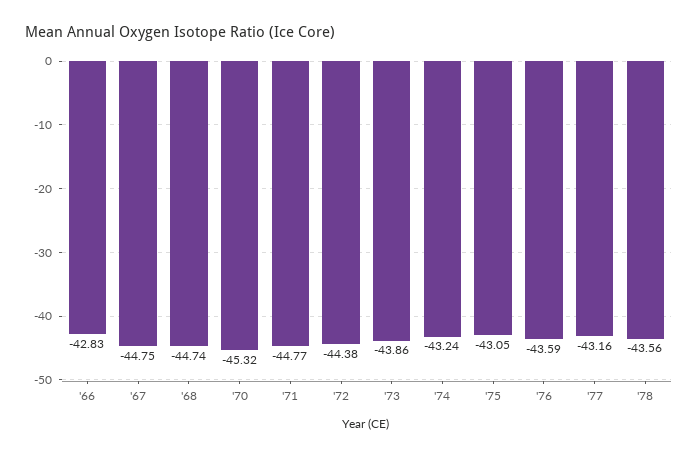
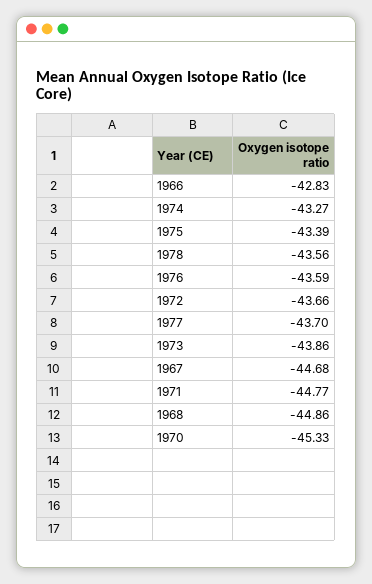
  {
    "'66": -42.83,
-   "'67": -44.75,
+   "'67": -44.68,
-   "'68": -44.74,
+   "'68": -44.86,
-   "'70": -45.32,
+   "'70": -45.33,
    "'71": -44.77,
-   "'72": -44.38,
+   "'72": -43.66,
    "'73": -43.86,
-   "'74": -43.24,
+   "'74": -43.27,
-   "'75": -43.05,
+   "'75": -43.39,
    "'76": -43.59,
-   "'77": -43.16,
+   "'77": -43.7,
    "'78": -43.56
  }

